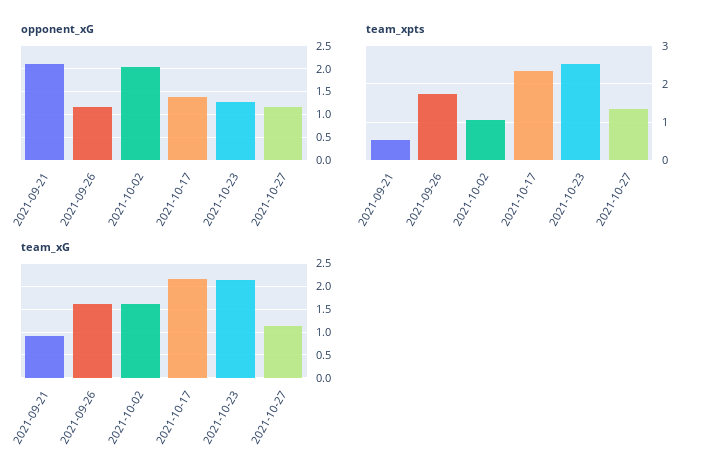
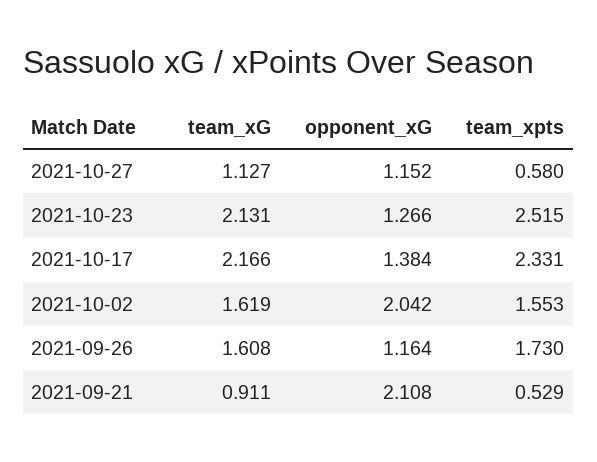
  {
    "opponent_xG": {
      "2021-09-21": 2.108,
      "2021-09-26": 1.164,
      "2021-10-02": 2.042,
      "2021-10-17": 1.384,
      "2021-10-23": 1.266,
      "2021-10-27": 1.152
    },
    "team_xpts": {
      "2021-09-21": 0.529,
      "2021-09-26": 1.73,
-     "2021-10-02": 1,
+     "2021-10-02": 1.553,
      "2021-10-17": 2.331,
      "2021-10-23": 2.515,
-     "2021-10-27": 1.4
+     "2021-10-27": 0.58
    },
    "team_xG": {
      "2021-09-21": 0.911,
      "2021-09-26": 1.608,
      "2021-10-02": 1.619,
      "2021-10-17": 2.166,
      "2021-10-23": 2.131,
      "2021-10-27": 1.127
    }
  }

